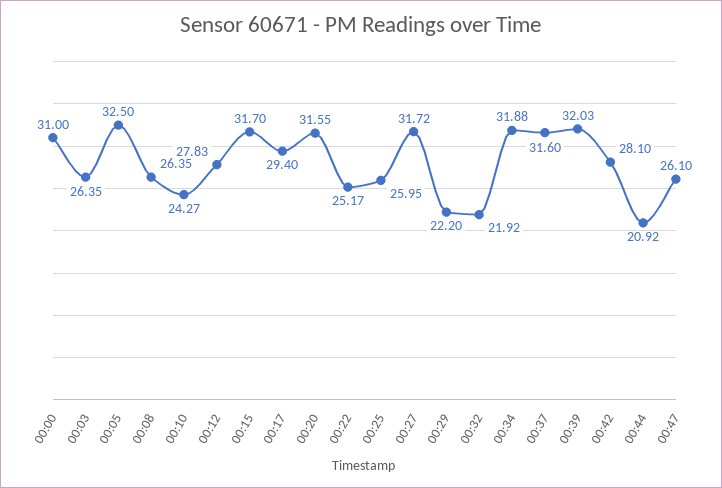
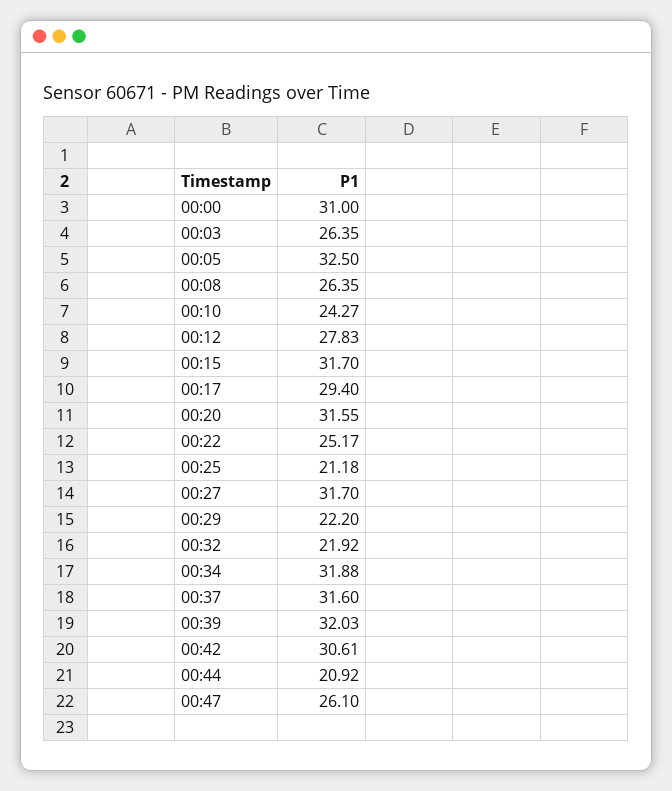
  {
    "00:00": 31,
    "00:03": 26.35,
    "00:05": 32.5,
    "00:08": 26.35,
    "00:10": 24.27,
    "00:12": 27.83,
    "00:15": 31.7,
    "00:17": 29.4,
    "00:20": 31.55,
    "00:22": 25.17,
-   "00:25": 25.95,
+   "00:25": 21.18,
-   "00:27": 31.72,
+   "00:27": 31.7,
    "00:29": 22.2,
    "00:32": 21.92,
    "00:34": 31.88,
    "00:37": 31.6,
    "00:39": 32.03,
-   "00:42": 28.1,
+   "00:42": 30.61,
    "00:44": 20.92,
    "00:47": 26.1
  }

